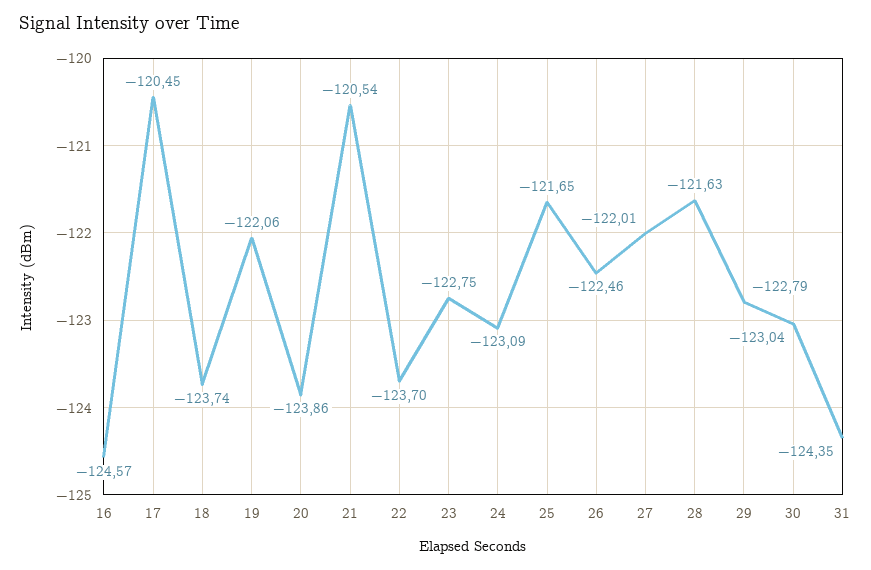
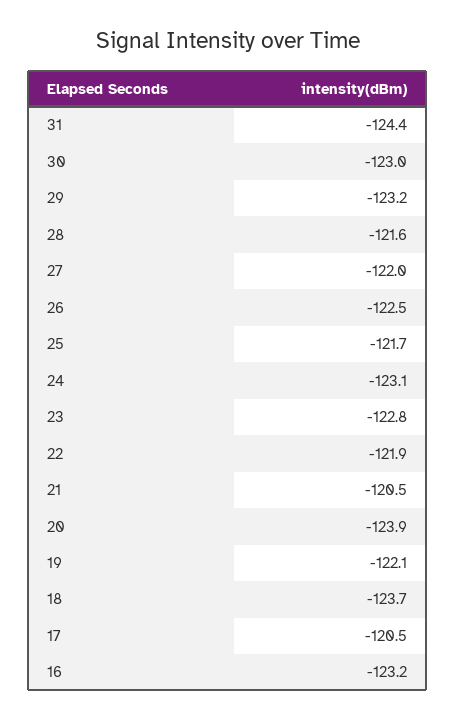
  {
-   "16": -124.57,
+   "16": -123.2,
    "17": -120.45,
    "18": -123.74,
    "19": -122.06,
    "20": -123.86,
    "21": -120.54,
-   "22": -123.7,
+   "22": -121.9,
    "23": -122.75,
    "24": -123.09,
    "25": -121.65,
    "26": -122.46,
    "27": -122.01,
    "28": -121.63,
-   "29": -122.79,
+   "29": -123.2,
    "30": -123.04,
    "31": -124.35
  }

